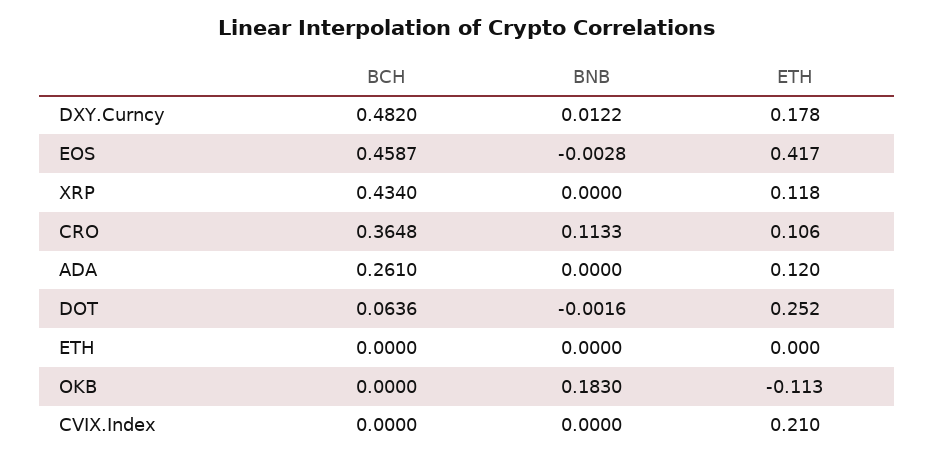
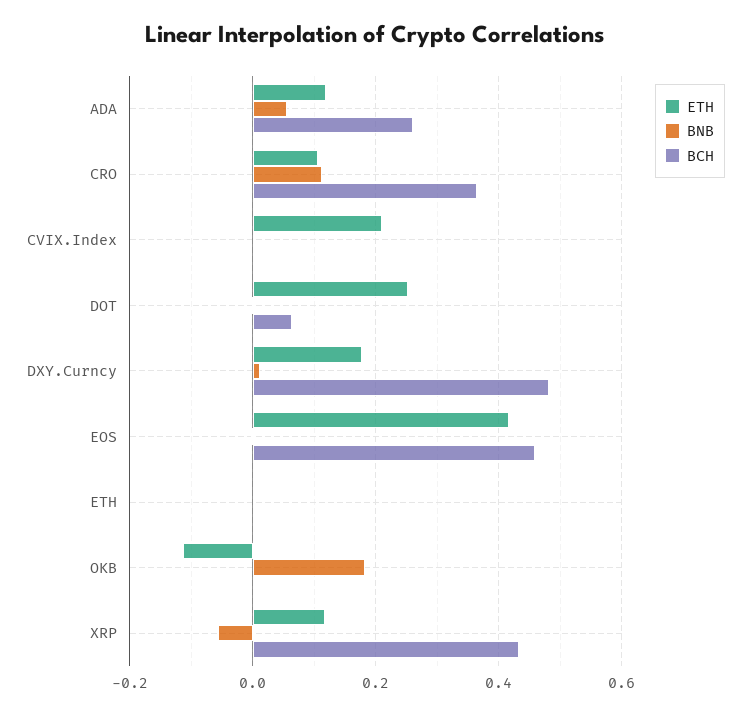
  {
    "BCH": {
      "DXY.Curncy": 0.482,
      "EOS": 0.4587,
      "XRP": 0.434,
      "CRO": 0.3648,
      "ADA": 0.261,
      "DOT": 0.0636,
      "ETH": 0,
      "OKB": 0,
      "CVIX.Index": 0
    },
    "BNB": {
      "DXY.Curncy": 0.0122,
      "EOS": -0.0028,
-     "XRP": 0,
+     "XRP": -0.06,
      "CRO": 0.1133,
-     "ADA": 0,
+     "ADA": 0.06,
      "DOT": -0.0016,
      "ETH": 0,
      "OKB": 0.183,
      "CVIX.Index": 0
    },
    "ETH": {
      "DXY.Curncy": 0.178,
      "EOS": 0.417,
      "XRP": 0.118,
      "CRO": 0.106,
      "ADA": 0.12,
      "DOT": 0.252,
      "ETH": 0,
      "OKB": -0.113,
      "CVIX.Index": 0.21
    }
  }

